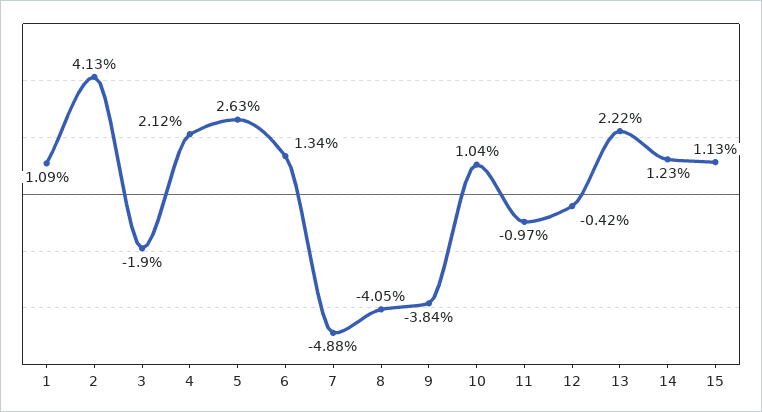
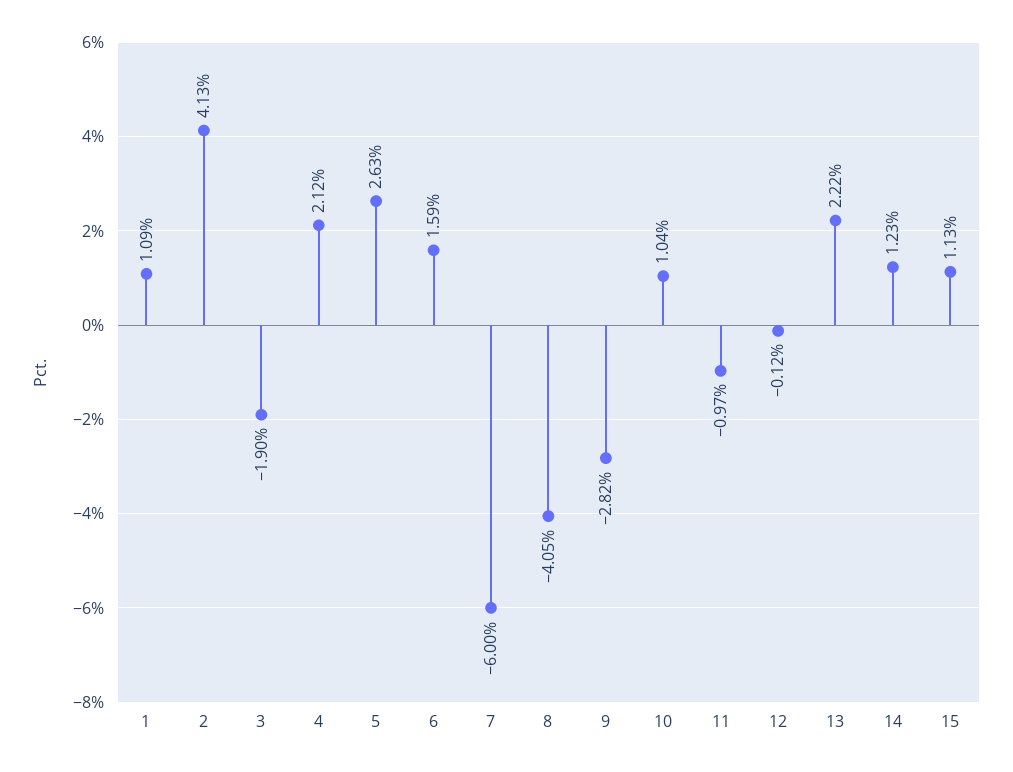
  {
    "1": 1.09,
    "2": 4.13,
    "3": -1.9,
    "4": 2.12,
    "5": 2.63,
-   "6": 1.34,
+   "6": 1.59,
-   "7": -4.88,
+   "7": -6,
    "8": -4.05,
-   "9": -3.84,
+   "9": -2.82,
    "10": 1.04,
    "11": -0.97,
-   "12": -0.42,
+   "12": -0.12,
    "13": 2.22,
    "14": 1.23,
    "15": 1.13
  }

